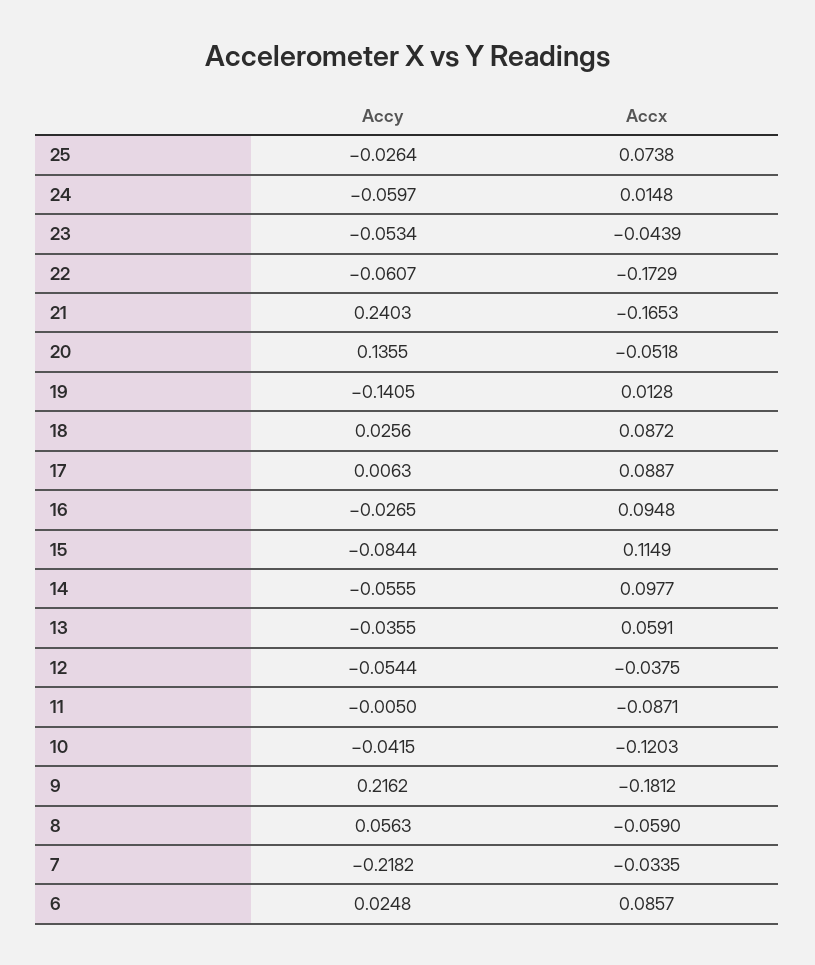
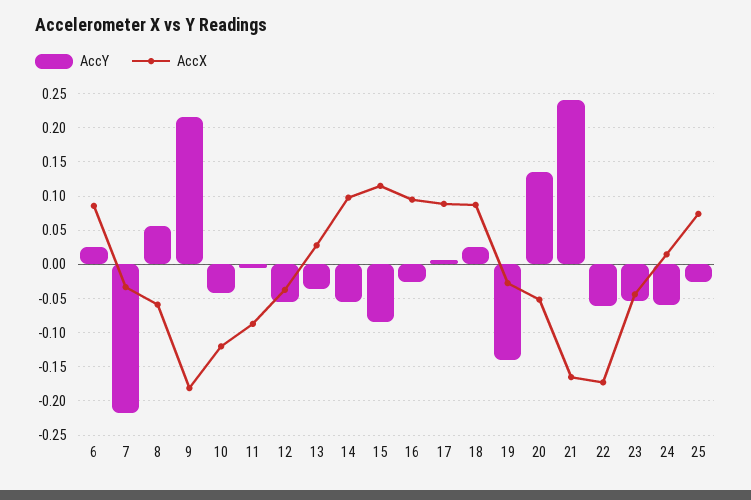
  {
    "Accy": {
      "25": -0.0264,
      "24": -0.0597,
      "23": -0.0534,
      "22": -0.0607,
      "21": 0.2403,
      "20": 0.1355,
      "19": -0.1405,
      "18": 0.0256,
      "17": 0.0063,
      "16": -0.0265,
      "15": -0.0844,
      "14": -0.0555,
      "13": -0.0355,
      "12": -0.0544,
      "11": -0.005,
      "10": -0.0415,
      "9": 0.2162,
      "8": 0.0563,
      "7": -0.2182,
      "6": 0.0248
    },
    "Accx": {
      "25": 0.0738,
      "24": 0.0148,
      "23": -0.0439,
      "22": -0.1729,
      "21": -0.1653,
      "20": -0.0518,
-     "19": 0.0128,
+     "19": -0.03,
      "18": 0.0872,
      "17": 0.0887,
      "16": 0.0948,
      "15": 0.1149,
      "14": 0.0977,
-     "13": 0.0591,
+     "13": 0.03,
      "12": -0.0375,
      "11": -0.0871,
      "10": -0.1203,
      "9": -0.1812,
      "8": -0.059,
      "7": -0.0335,
      "6": 0.0857
    }
  }

